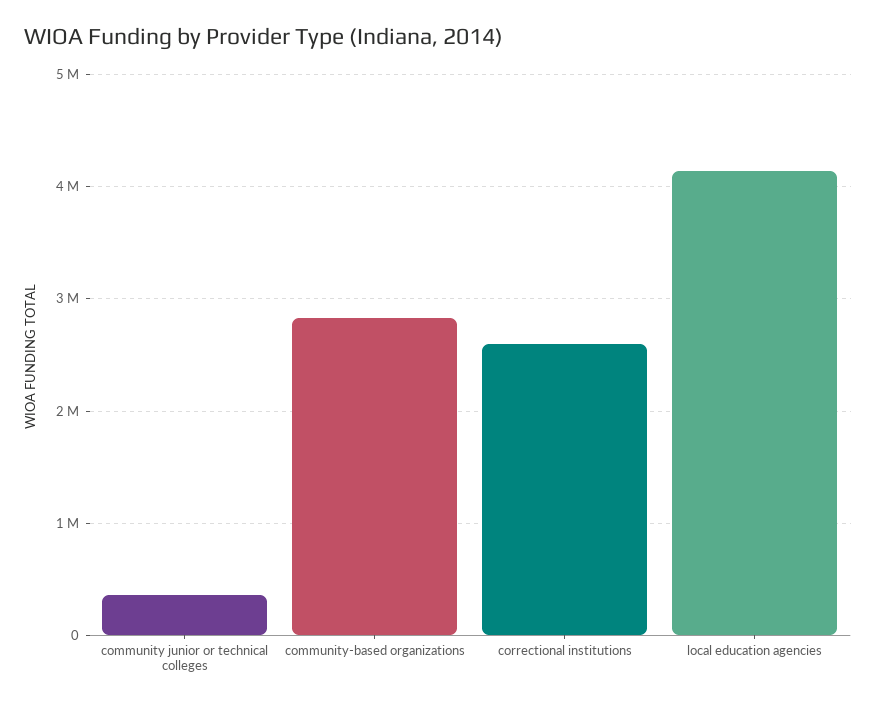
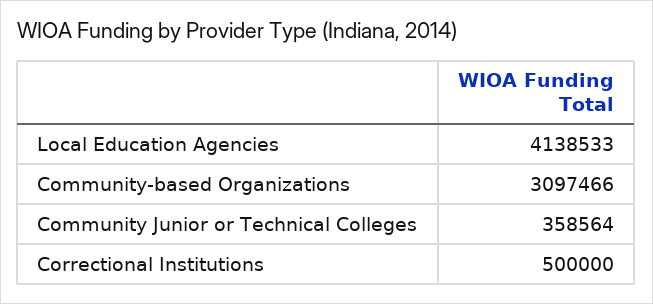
  {
    "community junior or technical colleges": 358564,
-   "community-based organizations": 2800000,
+   "community-based organizations": 3097466,
-   "correctional institutions": 2600000,
+   "correctional institutions": 500000,
    "local education agencies": 4138533
  }

